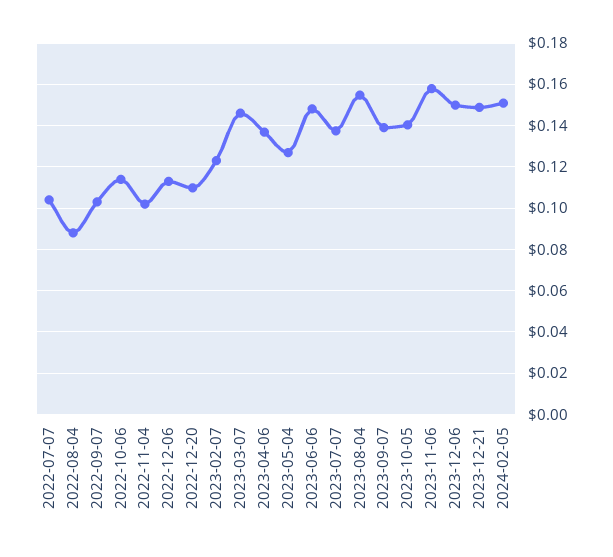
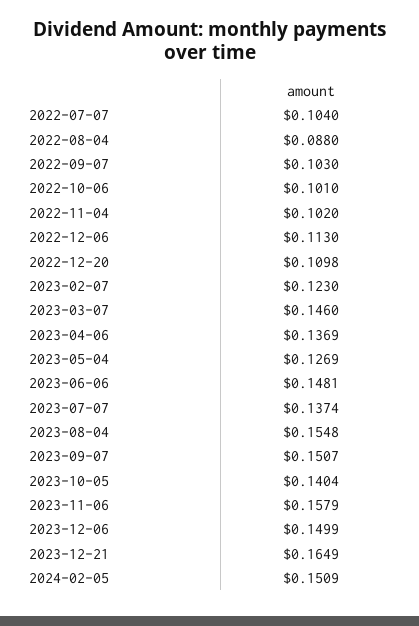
  {
    "2022-07-07": 0.104,
    "2022-08-04": 0.088,
    "2022-09-07": 0.103,
-   "2022-10-06": 0.115,
+   "2022-10-06": 0.101,
    "2022-11-04": 0.102,
    "2022-12-06": 0.113,
    "2022-12-20": 0.1098,
    "2023-02-07": 0.123,
    "2023-03-07": 0.146,
    "2023-04-06": 0.1369,
    "2023-05-04": 0.1269,
    "2023-06-06": 0.1481,
    "2023-07-07": 0.1374,
    "2023-08-04": 0.1548,
-   "2023-09-07": 0.14,
+   "2023-09-07": 0.1507,
    "2023-10-05": 0.1404,
    "2023-11-06": 0.1579,
    "2023-12-06": 0.1499,
-   "2023-12-21": 0.15,
+   "2023-12-21": 0.1649,
    "2024-02-05": 0.1509
  }

